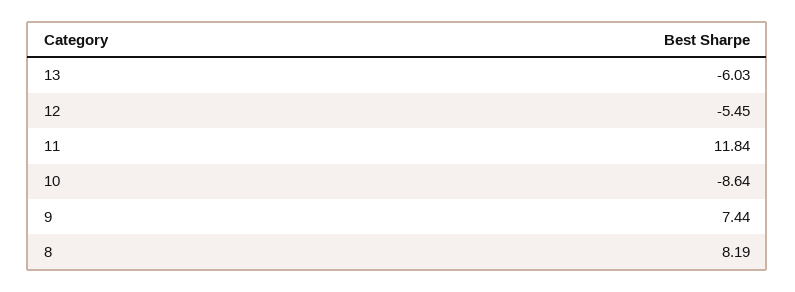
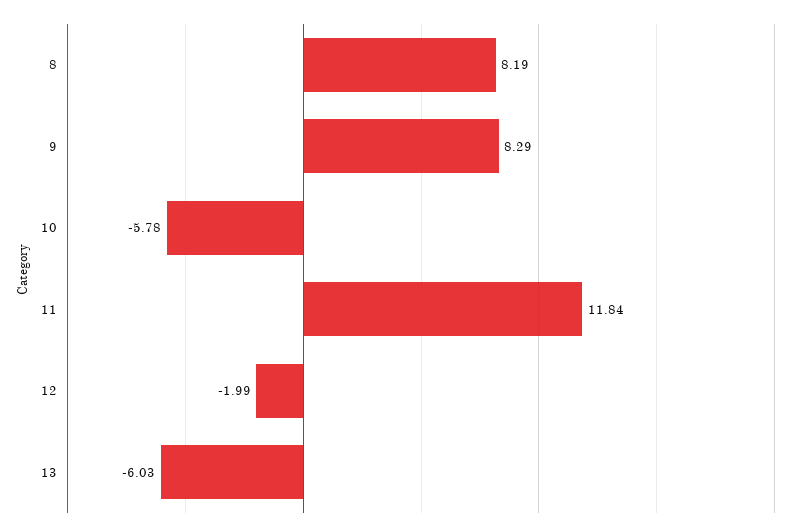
  {
    "13": -6.03,
-   "12": -5.45,
+   "12": -1.99,
    "11": 11.84,
-   "10": -8.64,
+   "10": -5.78,
-   "9": 7.44,
+   "9": 8.29,
    "8": 8.19
  }

